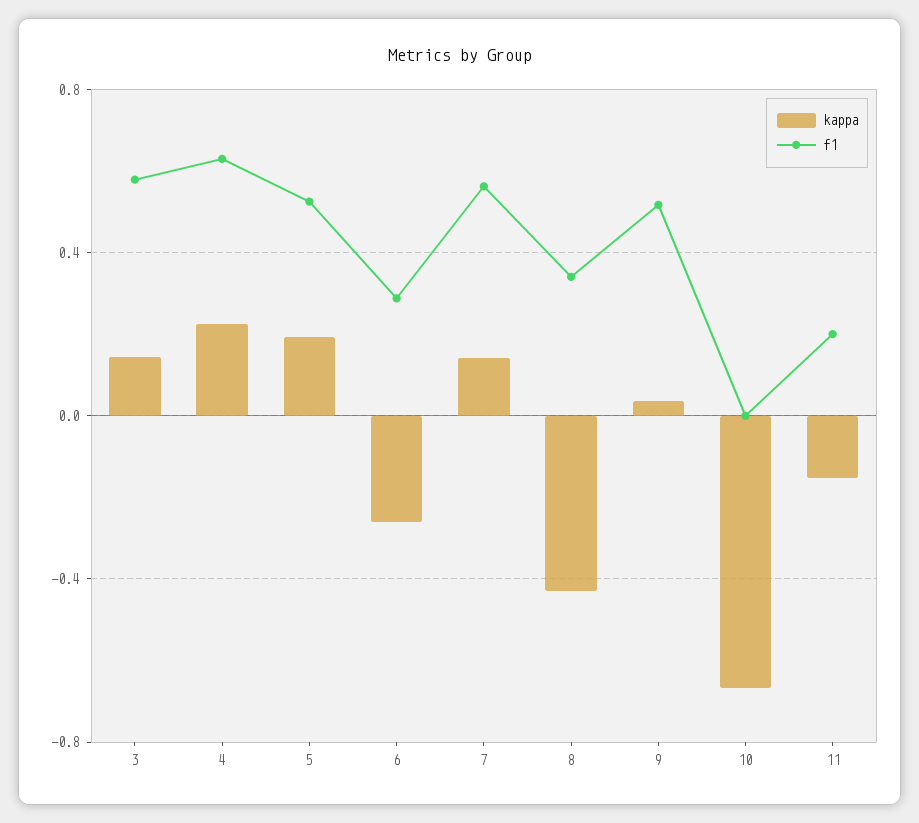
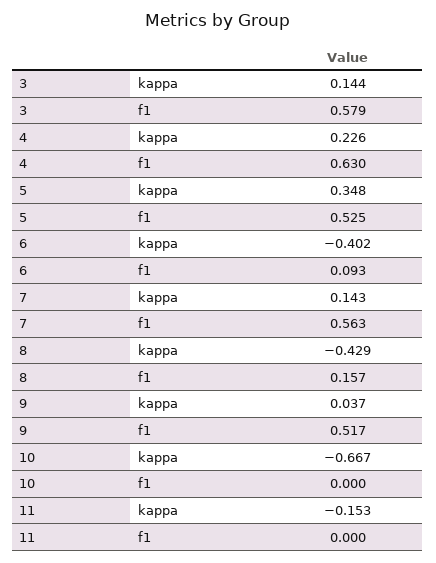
  {
    "kappa": {
      "3": 0.144,
      "4": 0.226,
-     "5": 0.2,
+     "5": 0.348,
-     "6": -0.25,
+     "6": -0.402,
      "7": 0.143,
      "8": -0.429,
      "9": 0.037,
      "10": -0.667,
      "11": -0.153
    },
    "f1": {
      "3": 0.579,
      "4": 0.63,
      "5": 0.525,
-     "6": 0.3,
+     "6": 0.093,
      "7": 0.563,
-     "8": 0.35,
+     "8": 0.157,
      "9": 0.517,
      "10": 0,
-     "11": 0.2
+     "11": 0
    }
  }

